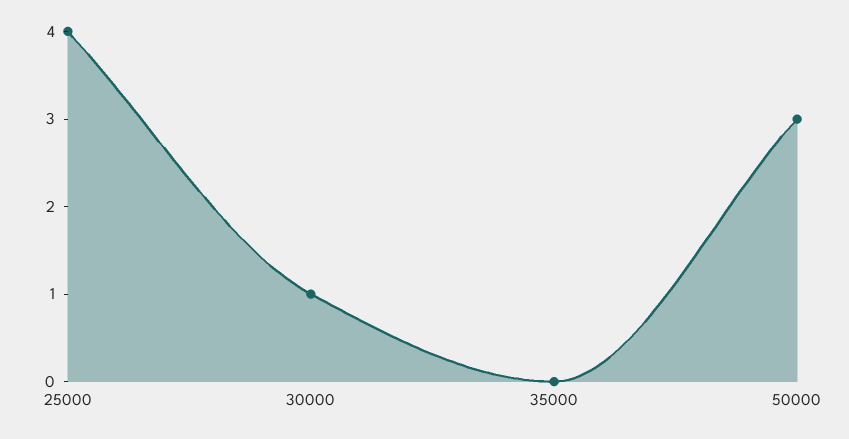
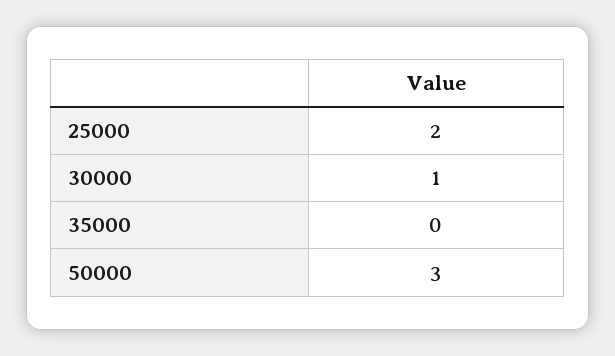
  {
-   "25000": 4,
+   "25000": 2,
    "30000": 1,
    "35000": 0,
    "50000": 3
  }

